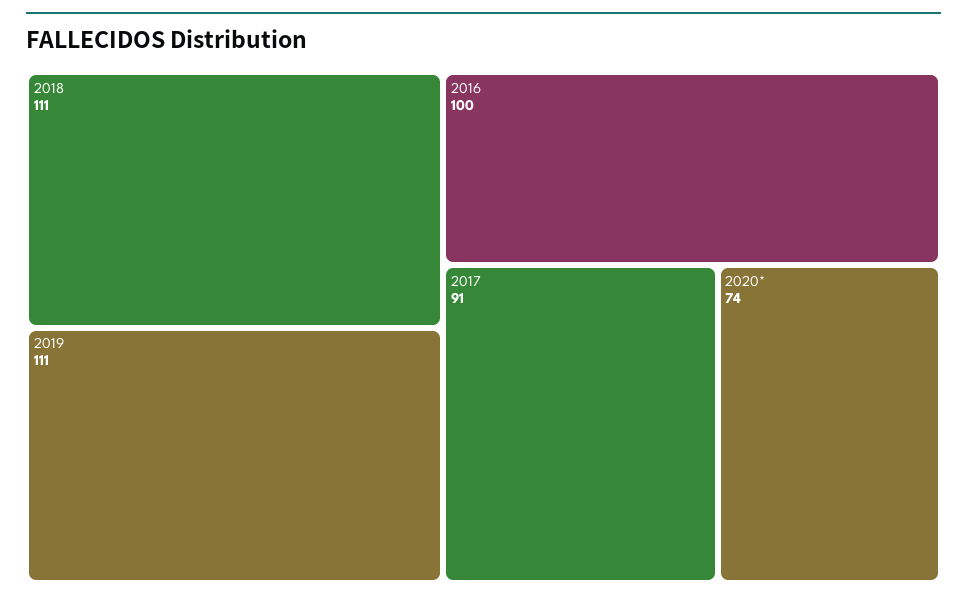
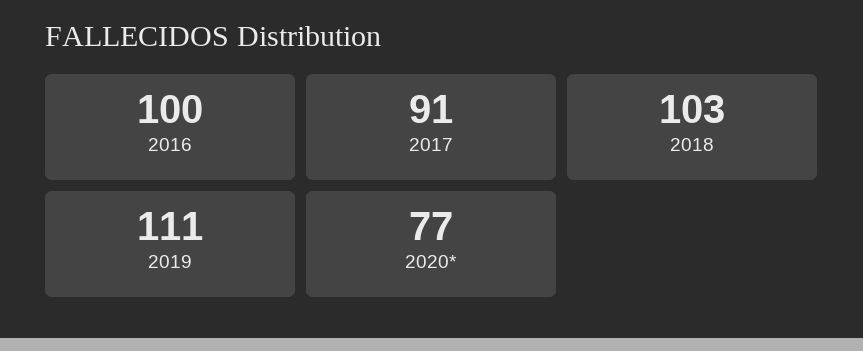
  {
-   "2018": 111,
+   "2018": 103,
    "2019": 111,
    "2016": 100,
    "2017": 91,
-   "2020*": 74
+   "2020*": 77
  }

